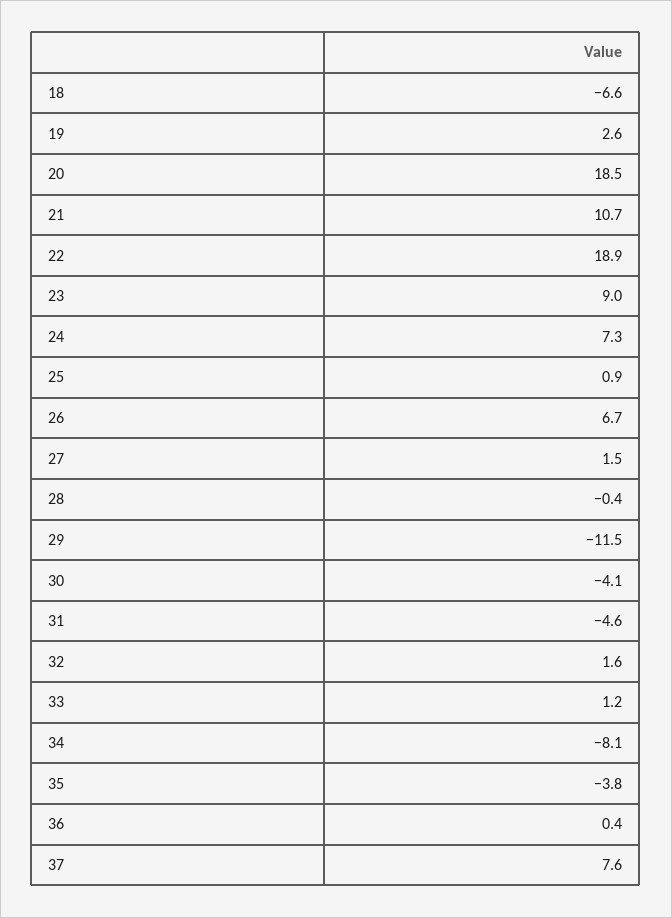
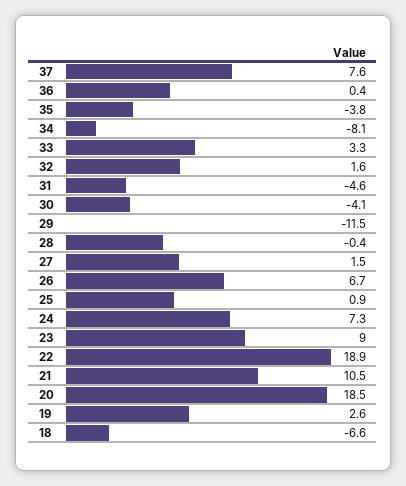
  {
    "18": -6.6,
    "19": 2.6,
    "20": 18.5,
-   "21": 10.7,
+   "21": 10.5,
    "22": 18.9,
    "23": 9,
    "24": 7.3,
    "25": 0.9,
    "26": 6.7,
    "27": 1.5,
    "28": -0.4,
    "29": -11.5,
    "30": -4.1,
    "31": -4.6,
    "32": 1.6,
-   "33": 1.2,
+   "33": 3.3,
    "34": -8.1,
    "35": -3.8,
    "36": 0.4,
    "37": 7.6
  }

